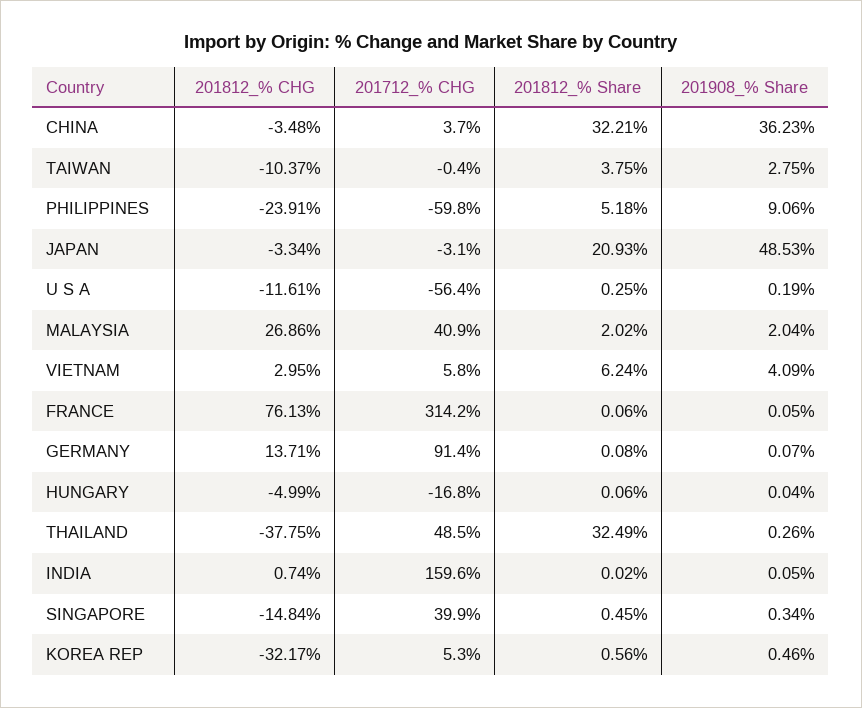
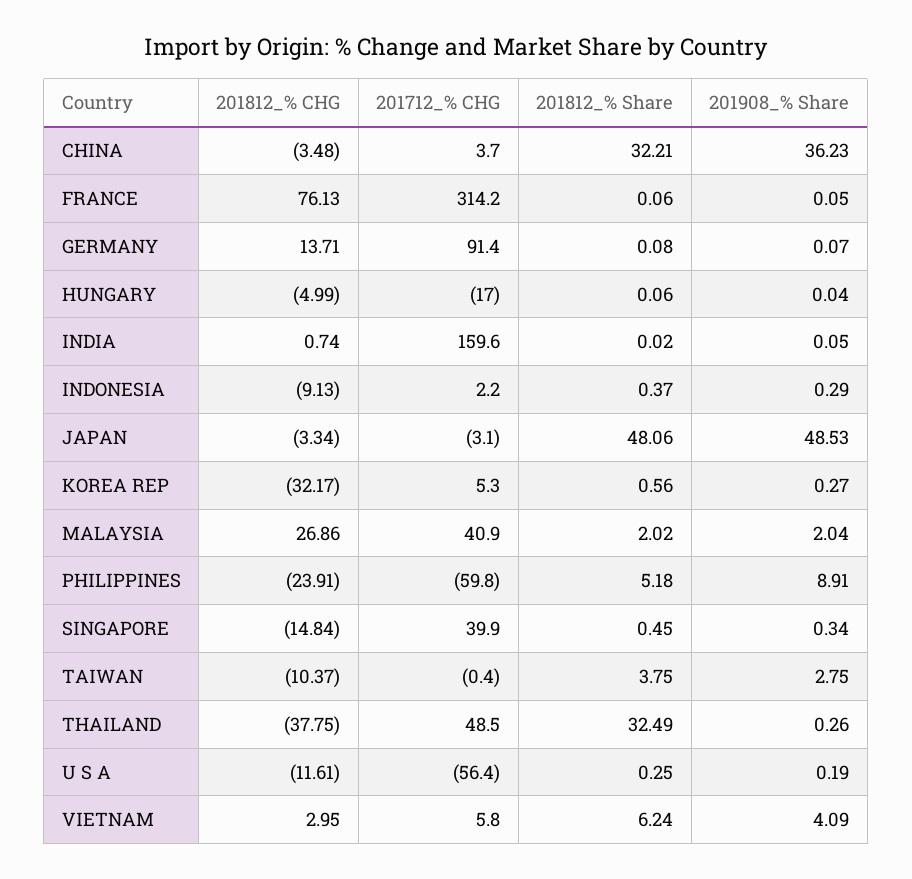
  {
    "201812_% CHG": {
      "CHINA": -3.48,
      "TAIWAN": -10.37,
      "PHILIPPINES": -23.91,
      "JAPAN": -3.34,
      "U S A": -11.61,
      "MALAYSIA": 26.86,
      "VIETNAM": 2.95,
      "FRANCE": 76.13,
      "GERMANY": 13.71,
      "HUNGARY": -4.99,
      "THAILAND": -37.75,
      "INDIA": 0.74,
      "SINGAPORE": -14.84,
-     "KOREA REP": -32.17
+     "KOREA REP": -32.17,
+     "INDONESIA": -9.13
    },
    "201712_% CHG": {
      "CHINA": 3.7,
      "TAIWAN": -0.4,
      "PHILIPPINES": -59.8,
      "JAPAN": -3.1,
      "U S A": -56.4,
      "MALAYSIA": 40.9,
      "VIETNAM": 5.8,
      "FRANCE": 314.2,
      "GERMANY": 91.4,
-     "HUNGARY": -16.8,
+     "HUNGARY": -17,
      "THAILAND": 48.5,
      "INDIA": 159.6,
      "SINGAPORE": 39.9,
-     "KOREA REP": 5.3
+     "KOREA REP": 5.3,
+     "INDONESIA": 2.2
    },
    "201812_% Share": {
      "CHINA": 32.21,
      "TAIWAN": 3.75,
      "PHILIPPINES": 5.18,
-     "JAPAN": 20.93,
+     "JAPAN": 48.06,
      "U S A": 0.25,
      "MALAYSIA": 2.02,
      "VIETNAM": 6.24,
      "FRANCE": 0.06,
      "GERMANY": 0.08,
      "HUNGARY": 0.06,
      "THAILAND": 32.49,
      "INDIA": 0.02,
      "SINGAPORE": 0.45,
-     "KOREA REP": 0.56
+     "KOREA REP": 0.56,
+     "INDONESIA": 0.37
    },
    "201908_% Share": {
      "CHINA": 36.23,
      "TAIWAN": 2.75,
-     "PHILIPPINES": 9.06,
+     "PHILIPPINES": 8.91,
      "JAPAN": 48.53,
      "U S A": 0.19,
      "MALAYSIA": 2.04,
      "VIETNAM": 4.09,
      "FRANCE": 0.05,
      "GERMANY": 0.07,
      "HUNGARY": 0.04,
      "THAILAND": 0.26,
      "INDIA": 0.05,
      "SINGAPORE": 0.34,
-     "KOREA REP": 0.46
+     "KOREA REP": 0.27,
+     "INDONESIA": 0.29
    }
  }

